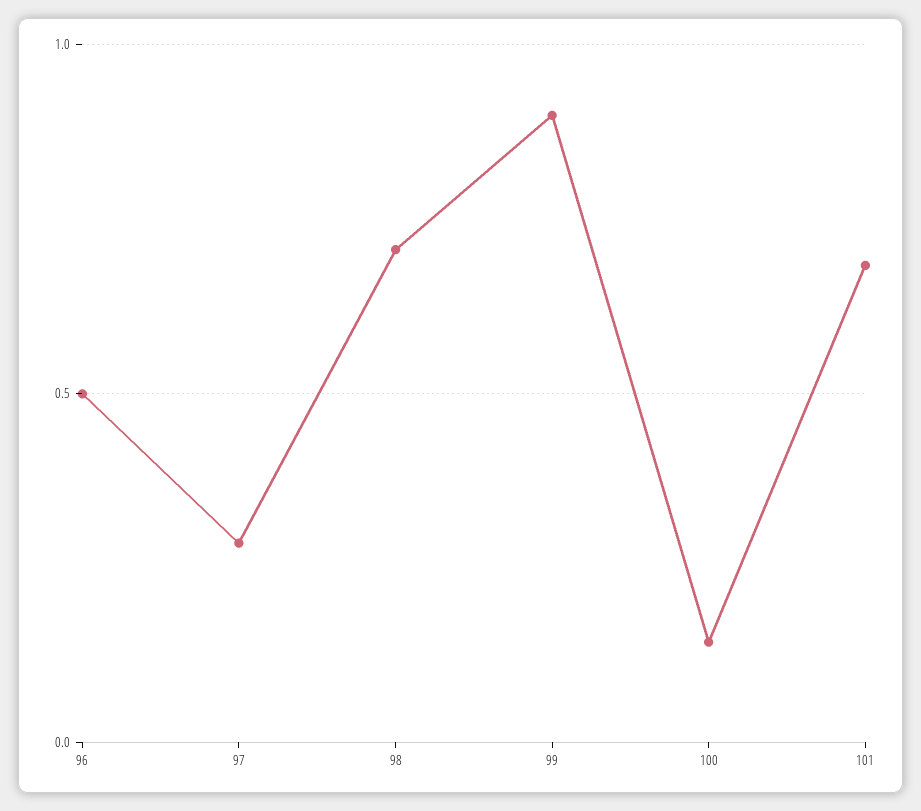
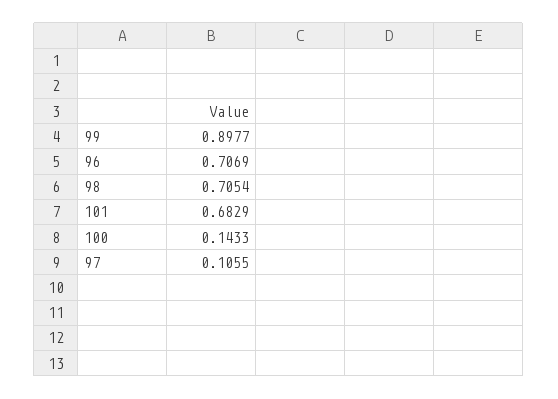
  {
-   "96": 0.5,
+   "96": 0.7069,
-   "97": 0.3,
+   "97": 0.1055,
    "98": 0.7054,
    "99": 0.8977,
    "100": 0.1433,
    "101": 0.6829
  }

